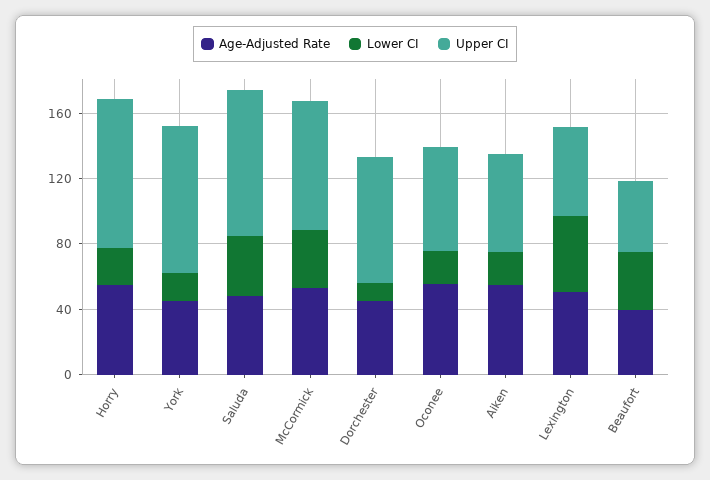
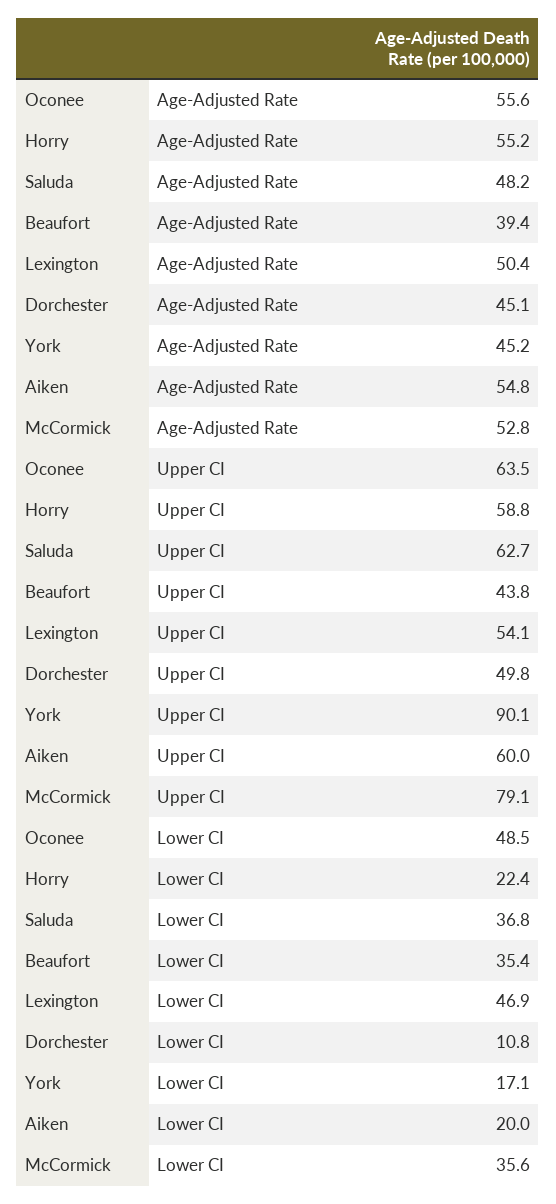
  {
    "Age-Adjusted Rate": {
      "Horry": 55.2,
      "York": 45.2,
      "Saluda": 48.2,
      "McCormick": 52.8,
      "Dorchester": 45.1,
      "Oconee": 55.6,
      "Aiken": 54.8,
      "Lexington": 50.4,
      "Beaufort": 39.4
    },
    "Lower CI": {
      "Horry": 22.4,
      "York": 17.1,
      "Saluda": 36.8,
      "McCormick": 35.6,
      "Dorchester": 10.8,
-     "Oconee": 20,
+     "Oconee": 48.5,
      "Aiken": 20,
      "Lexington": 46.9,
      "Beaufort": 35.4
    },
    "Upper CI": {
-     "Horry": 90,
+     "Horry": 58.8,
      "York": 90.1,
-     "Saluda": 90,
+     "Saluda": 62.7,
      "McCormick": 79.1,
-     "Dorchester": 80,
+     "Dorchester": 49.8,
      "Oconee": 63.5,
      "Aiken": 60,
      "Lexington": 54.1,
      "Beaufort": 43.8
    }
  }

